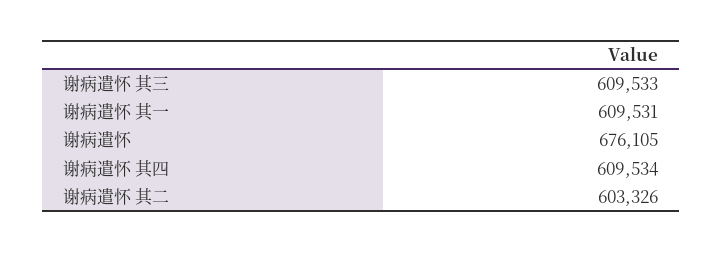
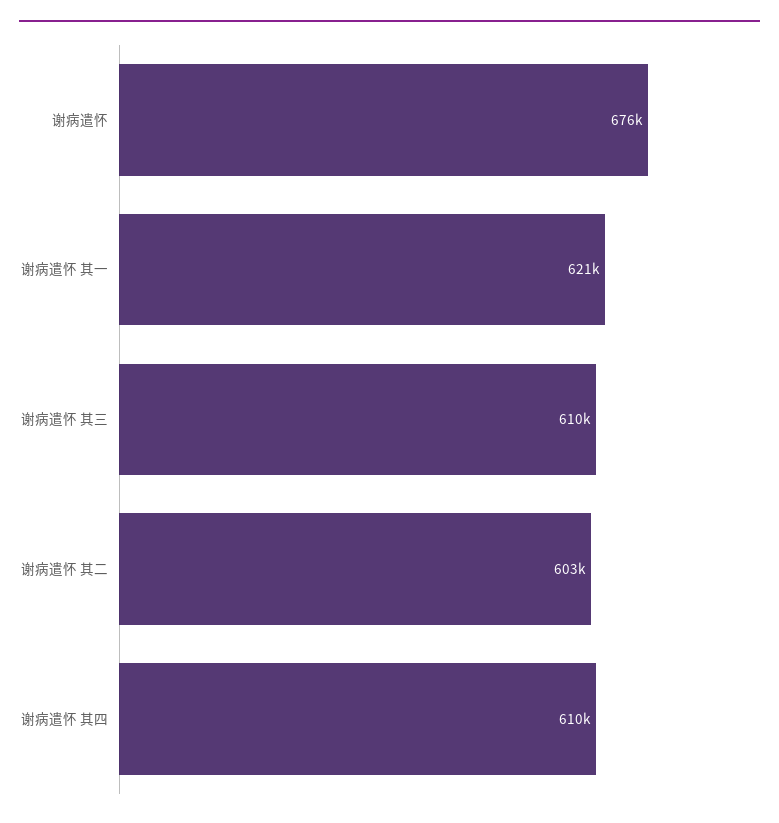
  {
    "谢病遣怀 其三": 609533,
-   "谢病遣怀 其一": 609531,
+   "谢病遣怀 其一": 621000,
    "谢病遣怀": 676105,
    "谢病遣怀 其四": 609534,
    "谢病遣怀 其二": 603326
  }

